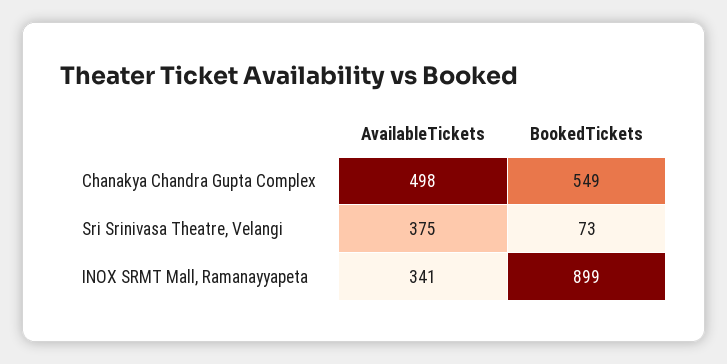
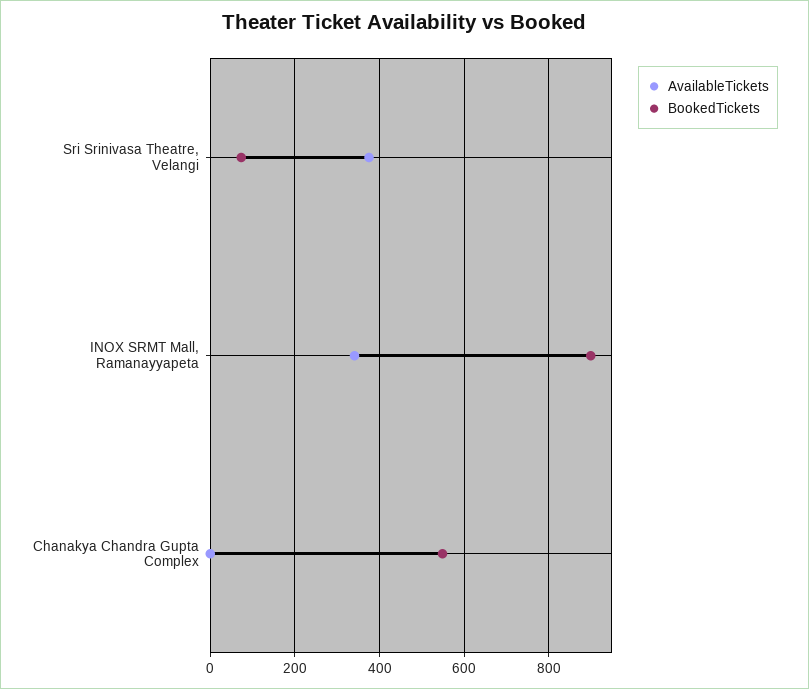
  {
    "AvailableTickets": {
-     "Chanakya Chandra Gupta Complex": 498,
+     "Chanakya Chandra Gupta Complex": 0,
      "Sri Srinivasa Theatre, Velangi": 375,
      "INOX SRMT Mall, Ramanayyapeta": 341
    },
    "BookedTickets": {
      "Chanakya Chandra Gupta Complex": 549,
      "Sri Srinivasa Theatre, Velangi": 73,
      "INOX SRMT Mall, Ramanayyapeta": 899
    }
  }

